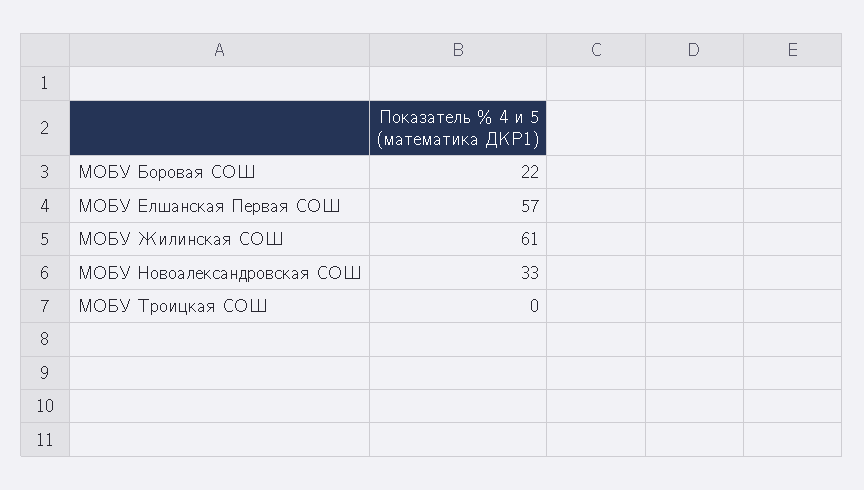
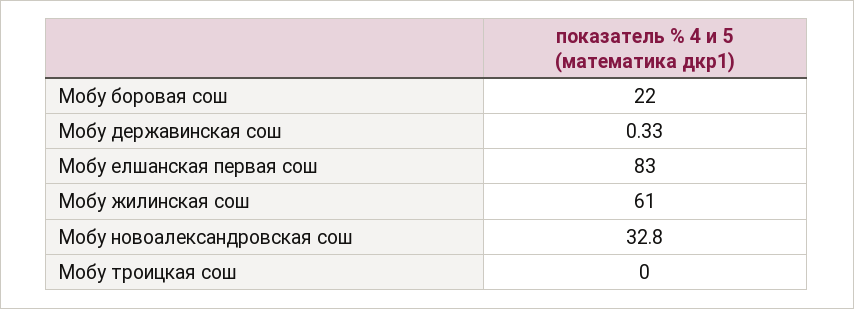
  {
    "МОБУ Боровая СОШ": 22,
-   "МОБУ Елшанская Первая СОШ": 57,
+   "МОБУ Елшанская Первая СОШ": 83,
    "МОБУ Жилинская СОШ": 61,
-   "МОБУ Новоалександровская СОШ": 33,
+   "МОБУ Новоалександровская СОШ": 32.8,
-   "МОБУ Троицкая СОШ": 0
+   "МОБУ Троицкая СОШ": 0,
+   "Мобу державинская сош": 0.33
  }

